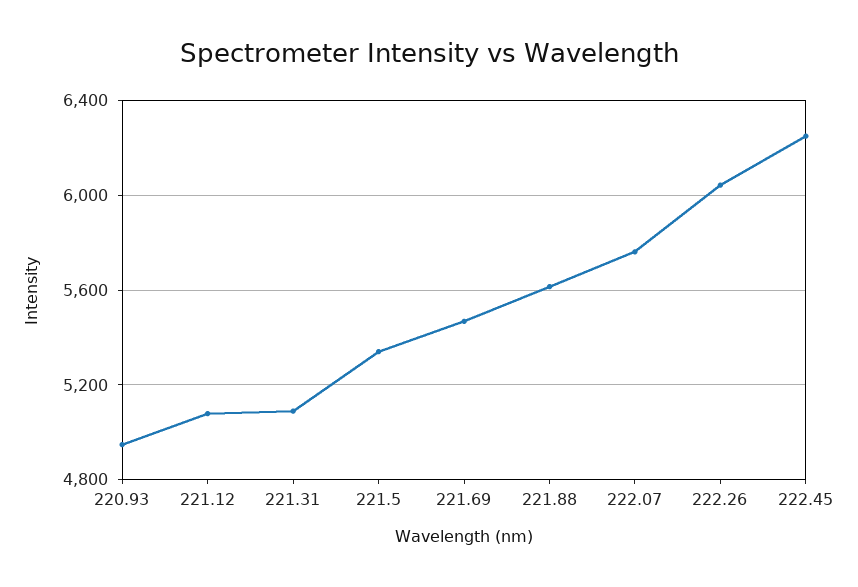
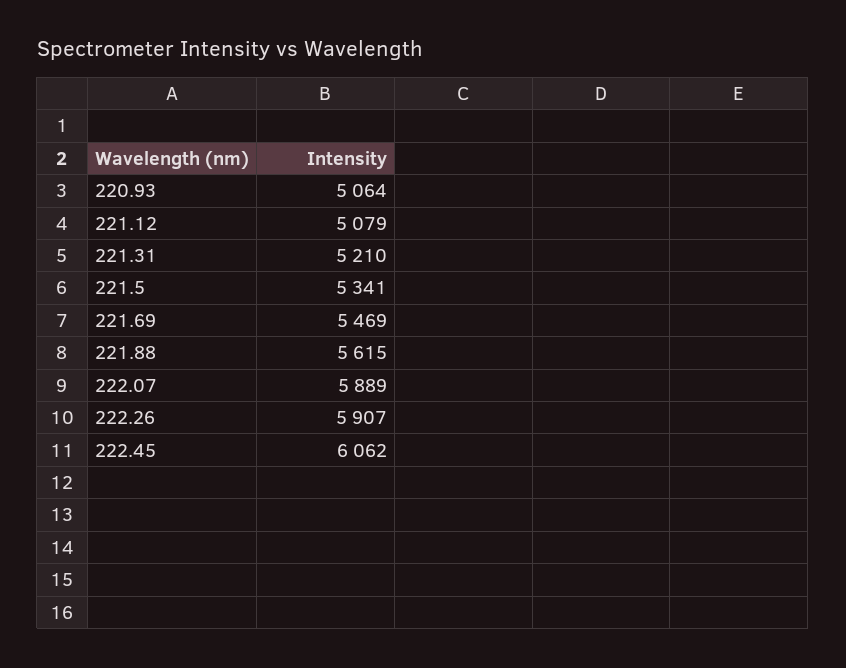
  {
-   "220.93": 4950,
+   "220.93": 5064,
    "221.12": 5079,
-   "221.31": 5100,
+   "221.31": 5210,
    "221.5": 5341,
    "221.69": 5469,
    "221.88": 5615,
-   "222.07": 5750,
+   "222.07": 5889,
-   "222.26": 6050,
+   "222.26": 5907,
-   "222.45": 6250
+   "222.45": 6062
  }

